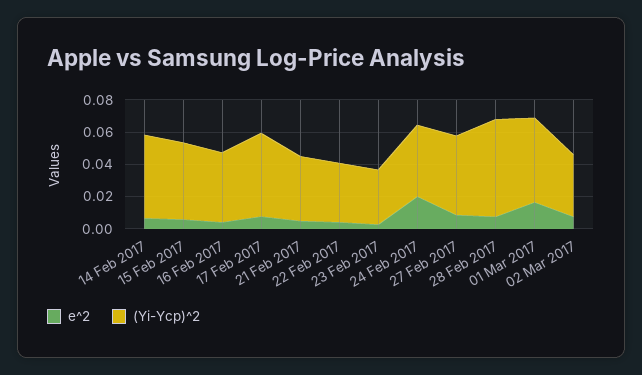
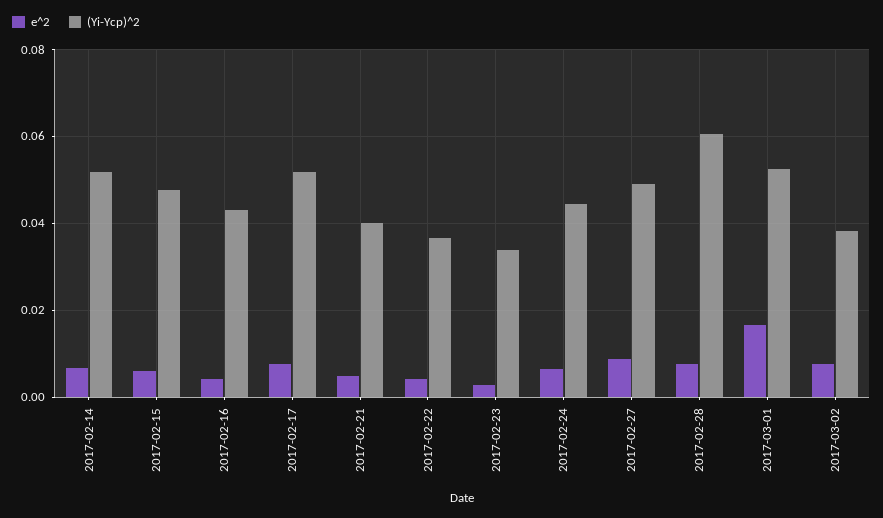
  {
    "e^2": {
      "14 Feb 2017": 0.006,
      "15 Feb 2017": 0.006,
      "16 Feb 2017": 0.004,
      "17 Feb 2017": 0.008,
      "21 Feb 2017": 0.004,
      "22 Feb 2017": 0.004,
      "23 Feb 2017": 0.002,
-     "24 Feb 2017": 0.02,
+     "24 Feb 2017": 0.006,
      "27 Feb 2017": 0.008,
      "28 Feb 2017": 0.008,
      "01 Mar 2017": 0.016,
      "02 Mar 2017": 0.008
    },
    "(Yi-Yср)^2": {
      "14 Feb 2017": 0.052,
      "15 Feb 2017": 0.048,
      "16 Feb 2017": 0.044,
      "17 Feb 2017": 0.052,
      "21 Feb 2017": 0.04,
      "22 Feb 2017": 0.036,
      "23 Feb 2017": 0.034,
      "24 Feb 2017": 0.044,
      "27 Feb 2017": 0.048,
      "28 Feb 2017": 0.06,
      "01 Mar 2017": 0.052,
      "02 Mar 2017": 0.038
    }
  }

